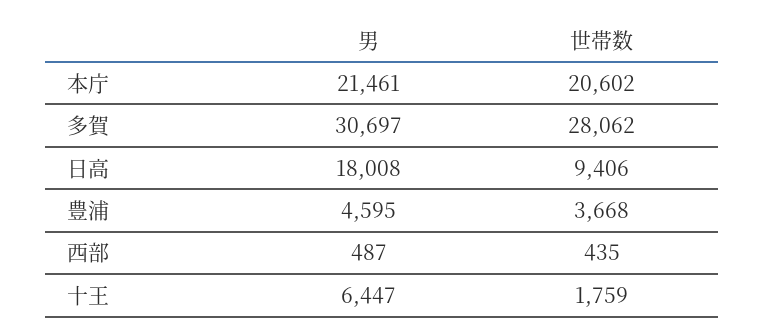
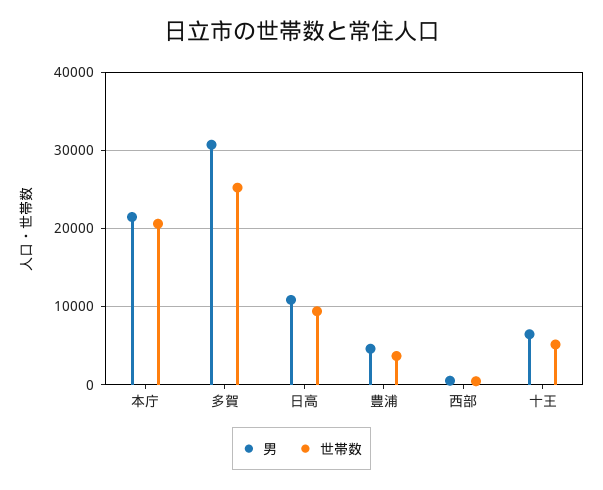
  {
    "男": {
      "本庁": 21461,
      "多賀": 30697,
-     "日高": 18008,
+     "日高": 11000,
      "豊浦": 4595,
      "西部": 487,
      "十王": 6447
    },
    "世帯数": {
      "本庁": 20602,
-     "多賀": 28062,
+     "多賀": 25000,
      "日高": 9406,
      "豊浦": 3668,
      "西部": 435,
-     "十王": 1759
+     "十王": 5000
    }
  }

